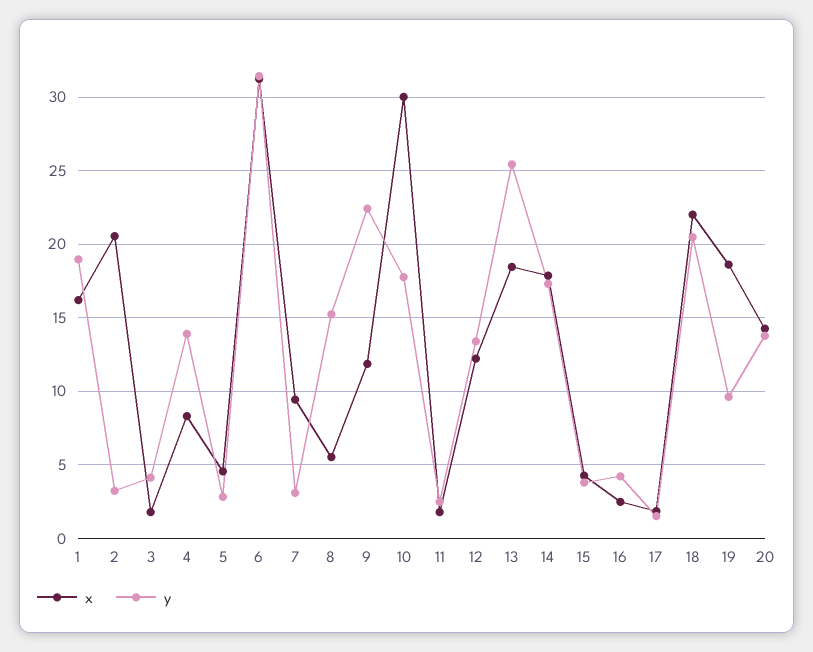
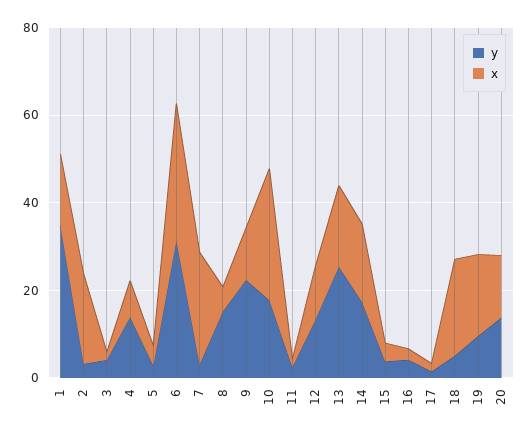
  {
    "x": {
      "1": 16,
      "2": 20.5,
      "3": 2,
      "4": 8.5,
      "5": 4.5,
      "6": 31,
-     "7": 9.5,
+     "7": 25,
      "8": 5.5,
      "9": 12,
      "10": 30,
      "11": 2,
      "12": 12,
      "13": 18.5,
      "14": 18,
      "15": 4.5,
      "16": 2.5,
      "17": 2,
      "18": 22,
      "19": 18.5,
      "20": 14.5
    },
    "y": {
-     "1": 19,
+     "1": 35,
      "2": 3,
      "3": 4,
      "4": 14,
      "5": 3,
      "6": 31.5,
      "7": 3,
      "8": 15,
      "9": 22.5,
      "10": 18,
      "11": 2.5,
      "12": 13.5,
      "13": 25.5,
      "14": 17.5,
      "15": 4,
      "16": 4,
      "17": 1.5,
-     "18": 20.5,
+     "18": 5,
      "19": 9.5,
      "20": 14
    }
  }

